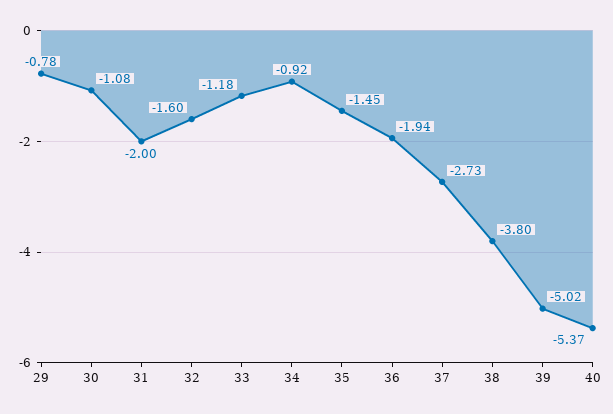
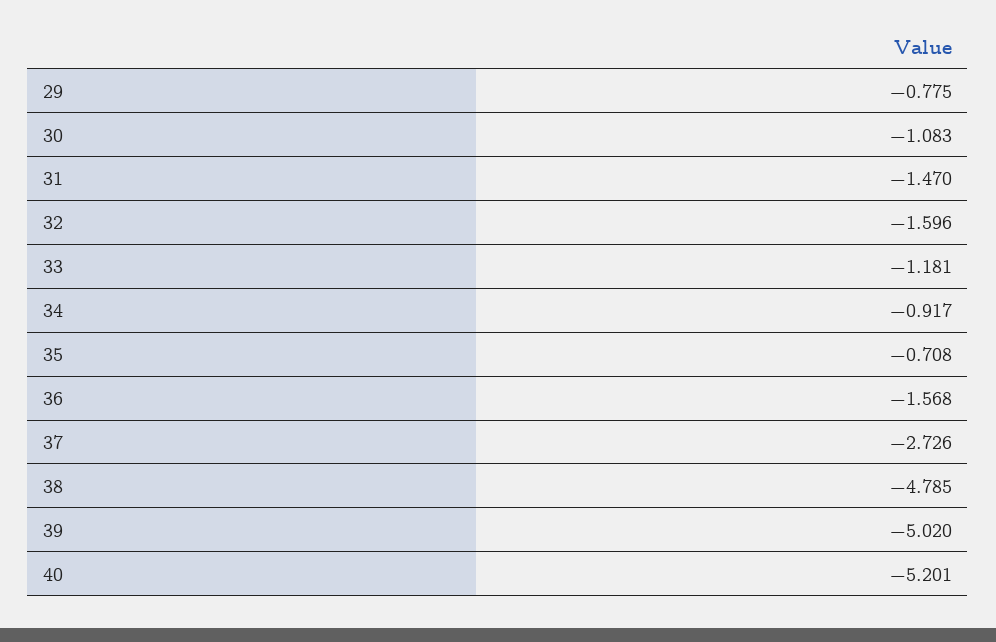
  {
    "29": -0.775,
    "30": -1.083,
-   "31": -2,
+   "31": -1.47,
    "32": -1.596,
    "33": -1.181,
    "34": -0.917,
-   "35": -1.45,
+   "35": -0.708,
-   "36": -1.94,
+   "36": -1.568,
    "37": -2.726,
-   "38": -3.8,
+   "38": -4.785,
    "39": -5.02,
-   "40": -5.37
+   "40": -5.201
  }

